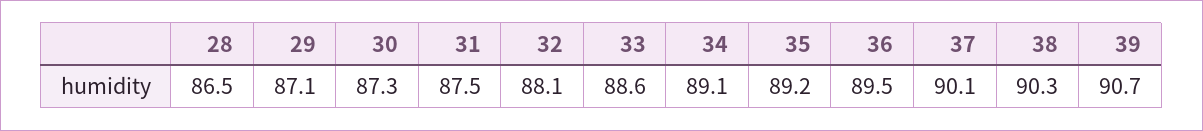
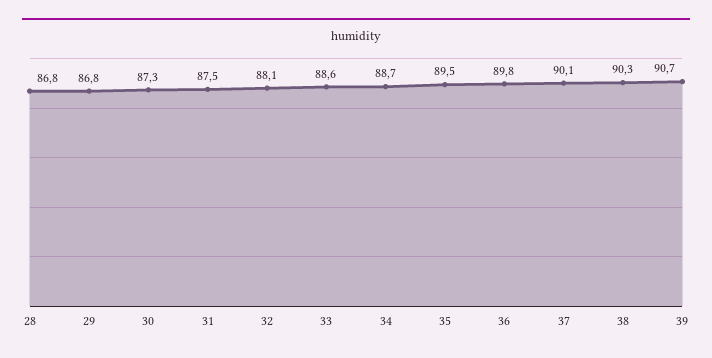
  {
-   "28": 86.5,
+   "28": 86.8,
-   "29": 87.1,
+   "29": 86.8,
    "30": 87.3,
    "31": 87.5,
    "32": 88.1,
    "33": 88.6,
-   "34": 89.1,
+   "34": 88.7,
-   "35": 89.2,
+   "35": 89.5,
-   "36": 89.5,
+   "36": 89.8,
    "37": 90.1,
    "38": 90.3,
    "39": 90.7
  }

